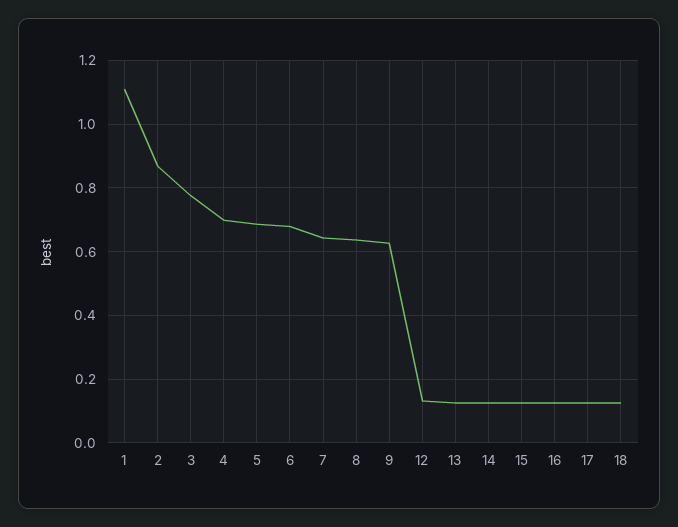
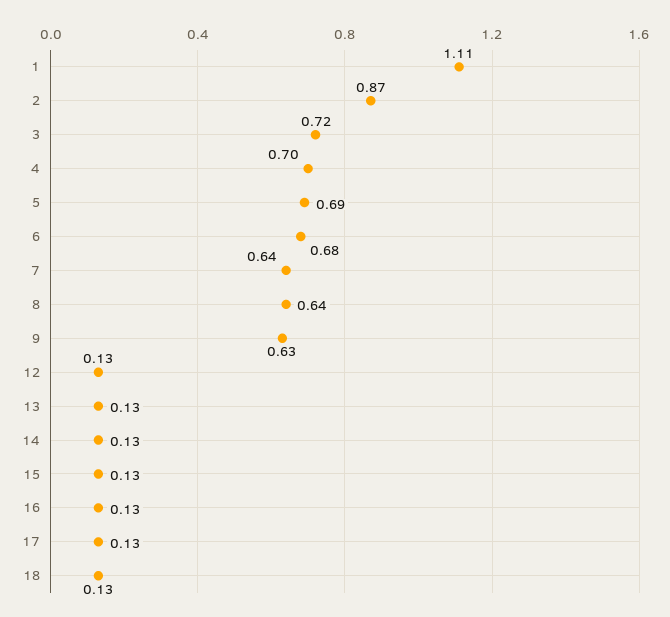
  {
    "1": 1.11,
    "2": 0.87,
-   "3": 0.78,
+   "3": 0.72,
    "4": 0.7,
    "5": 0.69,
    "6": 0.68,
    "7": 0.64,
    "8": 0.64,
    "9": 0.63,
    "12": 0.13,
    "13": 0.13,
    "14": 0.13,
    "15": 0.13,
    "16": 0.13,
    "17": 0.13,
    "18": 0.13
  }

